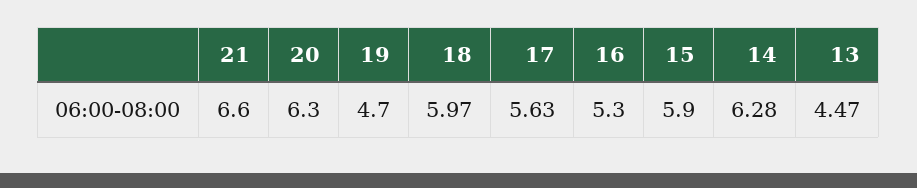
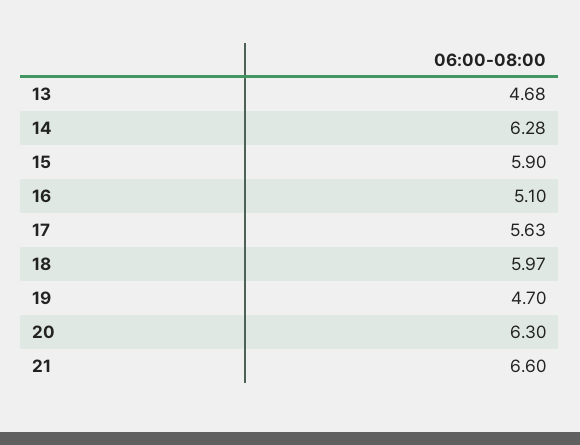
  {
    "21": 6.6,
    "20": 6.3,
    "19": 4.7,
    "18": 5.97,
    "17": 5.63,
-   "16": 5.3,
+   "16": 5.1,
    "15": 5.9,
    "14": 6.28,
-   "13": 4.47
+   "13": 4.68
  }

